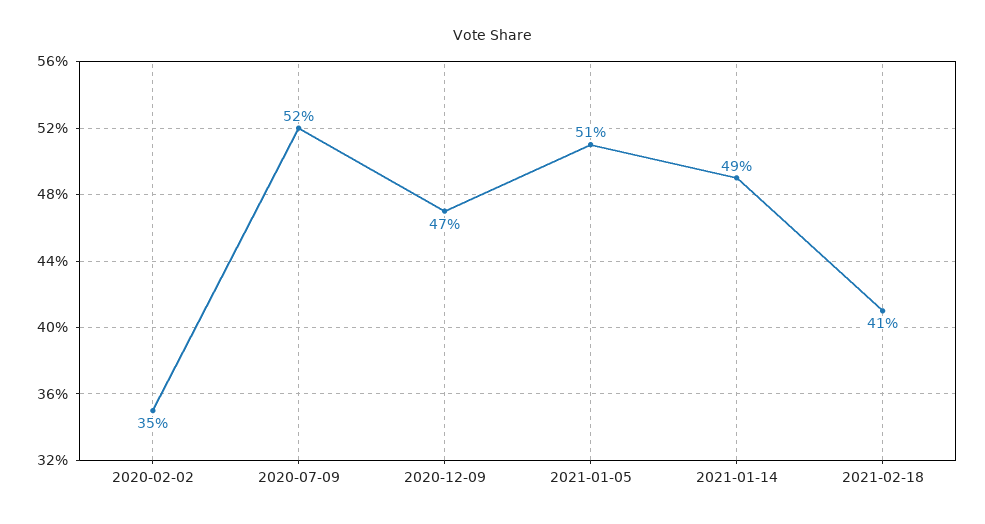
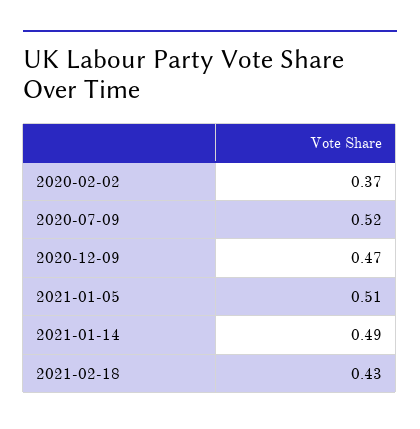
  {
-   "2020-02-02": 0.35,
+   "2020-02-02": 0.37,
    "2020-07-09": 0.52,
    "2020-12-09": 0.47,
    "2021-01-05": 0.51,
    "2021-01-14": 0.49,
-   "2021-02-18": 0.41
+   "2021-02-18": 0.43
  }

